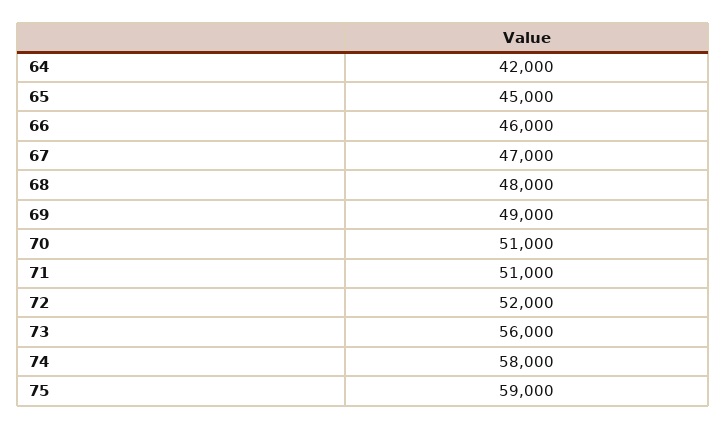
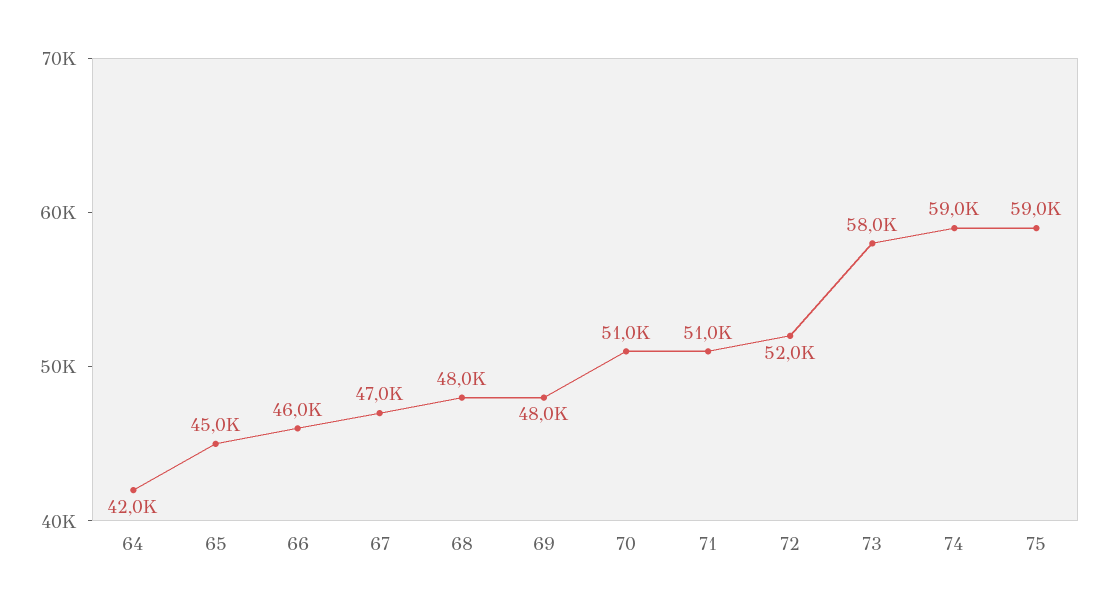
  {
    "64": 42000,
    "65": 45000,
    "66": 46000,
    "67": 47000,
    "68": 48000,
-   "69": 49000,
+   "69": 48000,
    "70": 51000,
    "71": 51000,
    "72": 52000,
-   "73": 56000,
+   "73": 58000,
-   "74": 58000,
+   "74": 59000,
    "75": 59000
  }

